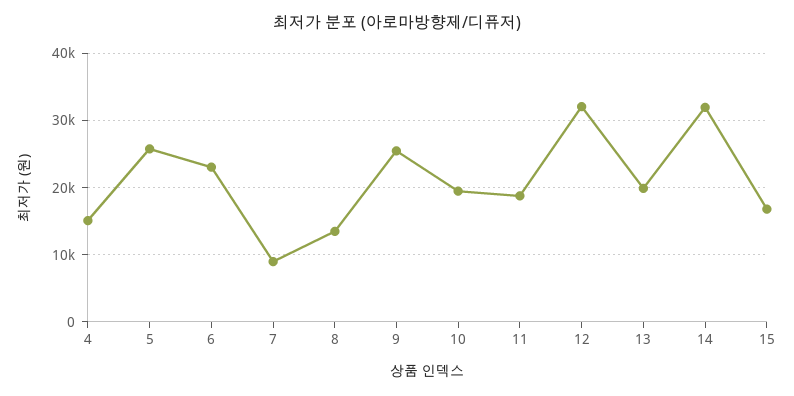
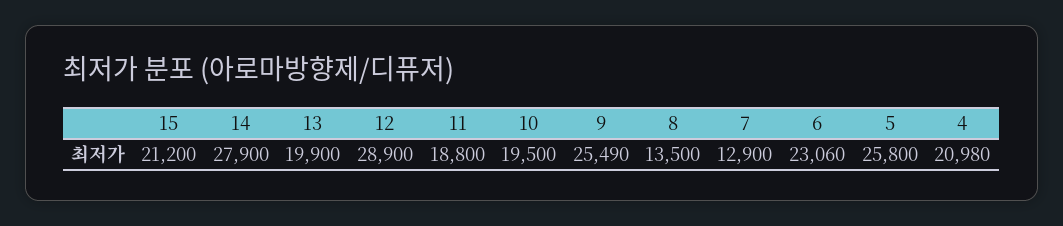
  {
-   "4": 15000,
+   "4": 20980,
    "5": 25800,
    "6": 23060,
-   "7": 9000,
+   "7": 12900,
    "8": 13500,
    "9": 25490,
    "10": 19500,
    "11": 18800,
-   "12": 32000,
+   "12": 28900,
    "13": 19900,
-   "14": 32000,
+   "14": 27900,
-   "15": 17000
+   "15": 21200
  }

